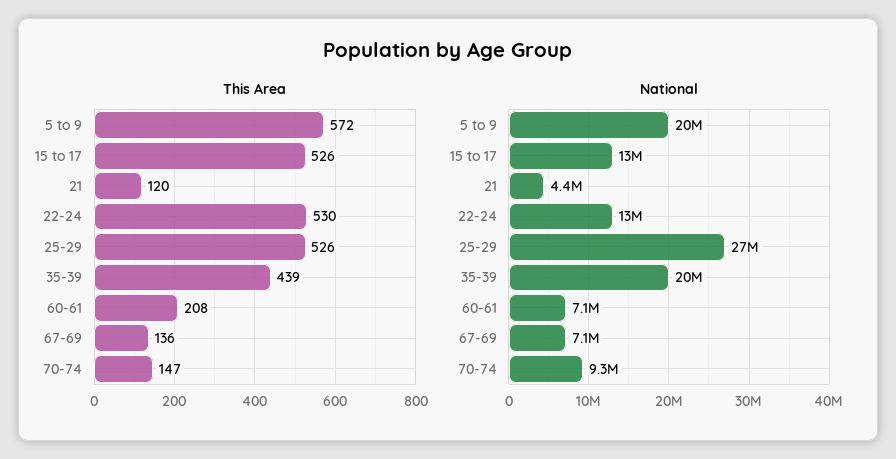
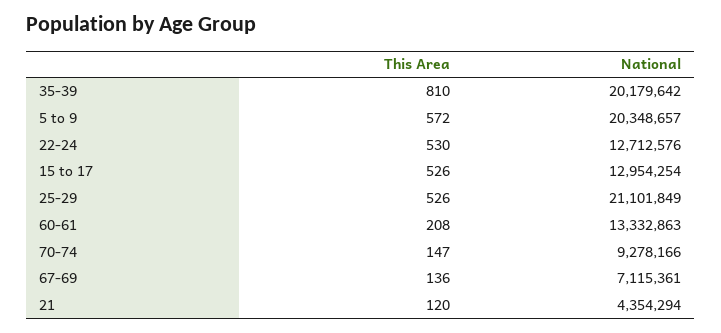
  {
    "This Area": {
      "5 to 9": 572,
      "15 to 17": 526,
      "21": 120,
      "22-24": 530,
      "25-29": 526,
-     "35-39": 439,
+     "35-39": 810,
      "60-61": 208,
      "67-69": 136,
      "70-74": 147
    },
    "National": {
      "5 to 9": 20348657,
      "15 to 17": 12954254,
      "21": 4354294,
      "22-24": 12712576,
-     "25-29": 27000000,
+     "25-29": 21101849,
      "35-39": 20179642,
-     "60-61": 7100000,
+     "60-61": 13332863,
      "67-69": 7115361,
      "70-74": 9278166
    }
  }

